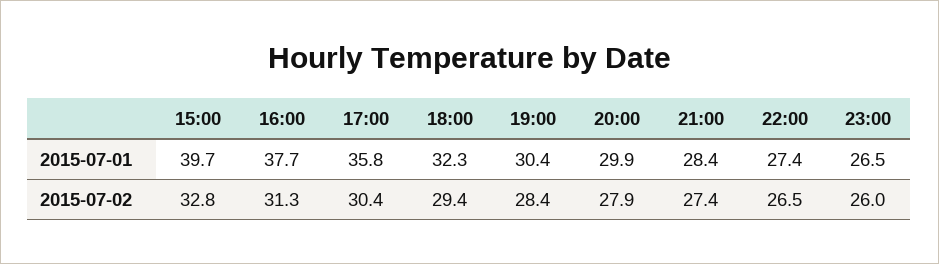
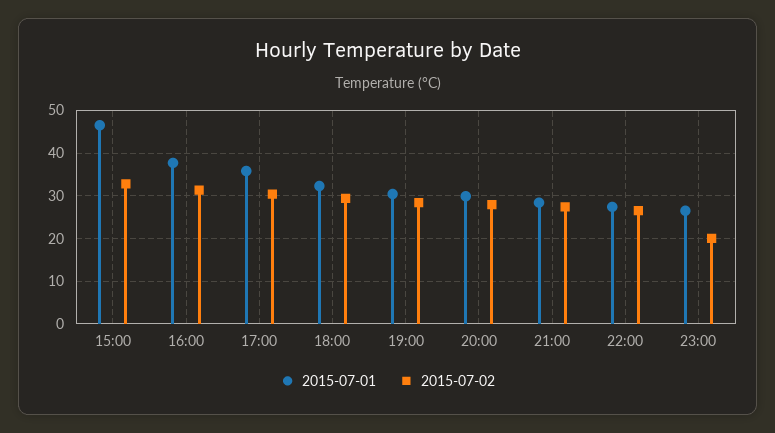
  {
    "2015-07-01": {
-     "15:00": 39.7,
+     "15:00": 46,
      "16:00": 37.7,
      "17:00": 35.8,
      "18:00": 32.3,
      "19:00": 30.4,
      "20:00": 29.9,
      "21:00": 28.4,
      "22:00": 27.4,
      "23:00": 26.5
    },
    "2015-07-02": {
      "15:00": 32.8,
      "16:00": 31.3,
      "17:00": 30.4,
      "18:00": 29.4,
      "19:00": 28.4,
      "20:00": 27.9,
      "21:00": 27.4,
      "22:00": 26.5,
-     "23:00": 26
+     "23:00": 20
    }
  }

